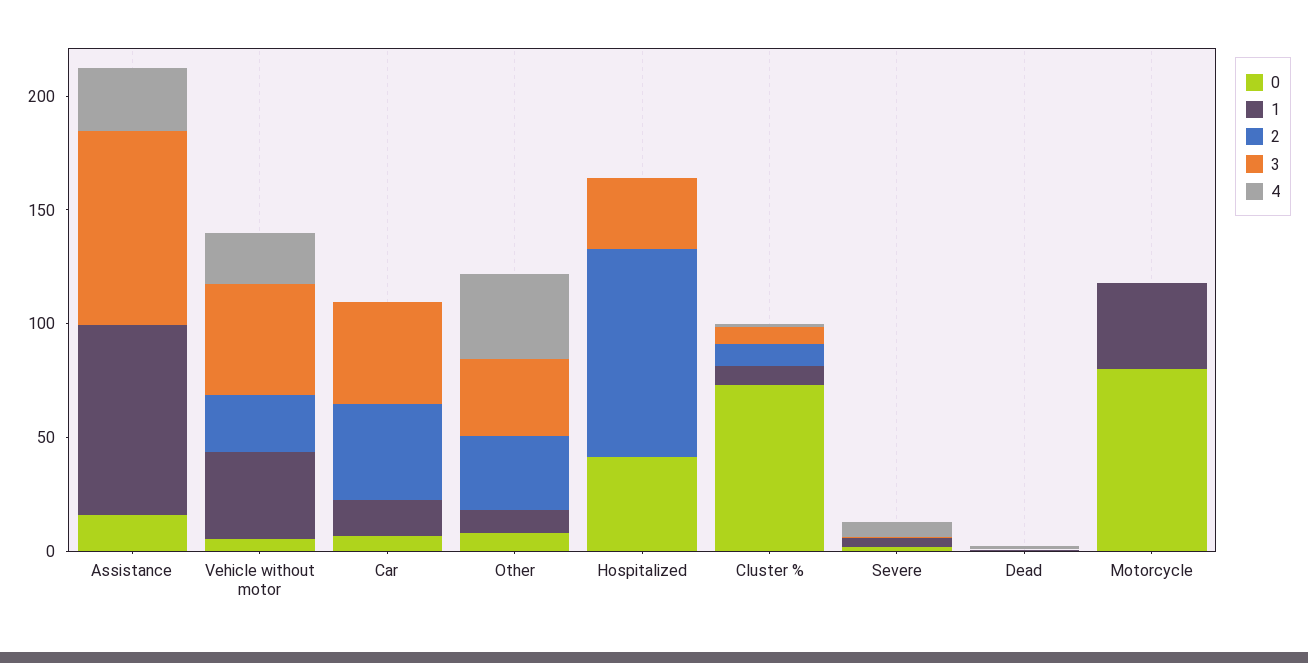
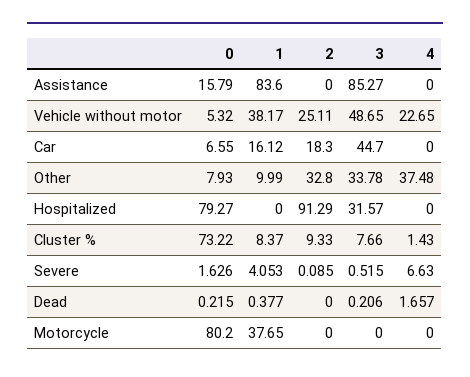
  {
    "0": {
      "Assistance": 15.79,
      "Vehicle without motor": 5.32,
      "Car": 6.55,
      "Other": 7.93,
-     "Hospitalized": 40,
+     "Hospitalized": 79.27,
      "Cluster %": 73.22,
      "Severe": 1.626,
      "Dead": 0.215,
      "Motorcycle": 80.2
    },
    "1": {
      "Assistance": 83.6,
      "Vehicle without motor": 38.17,
      "Car": 16.12,
      "Other": 9.99,
      "Hospitalized": 0,
      "Cluster %": 8.37,
      "Severe": 4.053,
      "Dead": 0.377,
      "Motorcycle": 37.65
    },
    "2": {
      "Assistance": 0,
      "Vehicle without motor": 25.11,
-     "Car": 40,
+     "Car": 18.3,
      "Other": 32.8,
      "Hospitalized": 91.29,
      "Cluster %": 9.33,
      "Severe": 0.085,
      "Dead": 0,
      "Motorcycle": 0
    },
    "3": {
      "Assistance": 85.27,
      "Vehicle without motor": 48.65,
      "Car": 44.7,
      "Other": 33.78,
      "Hospitalized": 31.57,
      "Cluster %": 7.66,
      "Severe": 0.515,
      "Dead": 0.206,
      "Motorcycle": 0
    },
    "4": {
-     "Assistance": 30,
+     "Assistance": 0,
      "Vehicle without motor": 22.65,
      "Car": 0,
      "Other": 37.48,
      "Hospitalized": 0,
      "Cluster %": 1.43,
      "Severe": 6.63,
      "Dead": 1.657,
      "Motorcycle": 0
    }
  }

